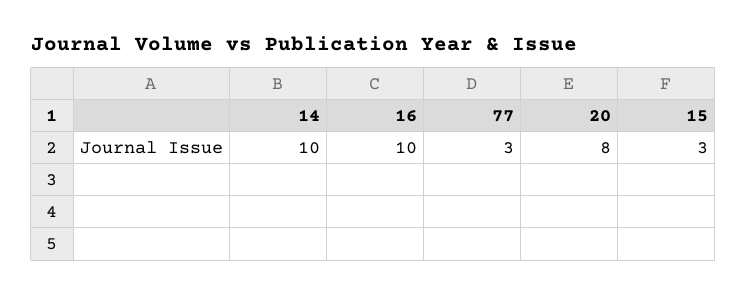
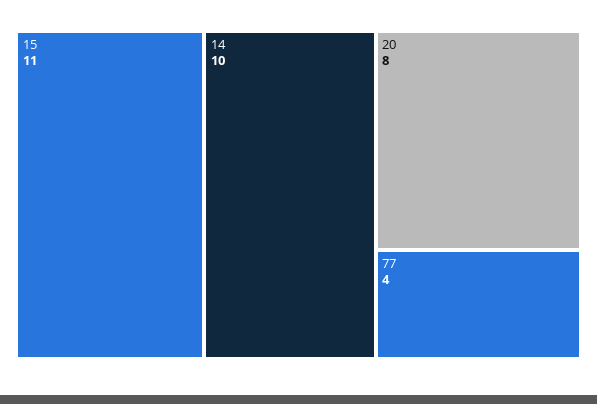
  {
    "14": 10,
-   "16": 10,
-   "77": 3,
+   "77": 4,
    "20": 8,
-   "15": 3
+   "15": 11
  }

